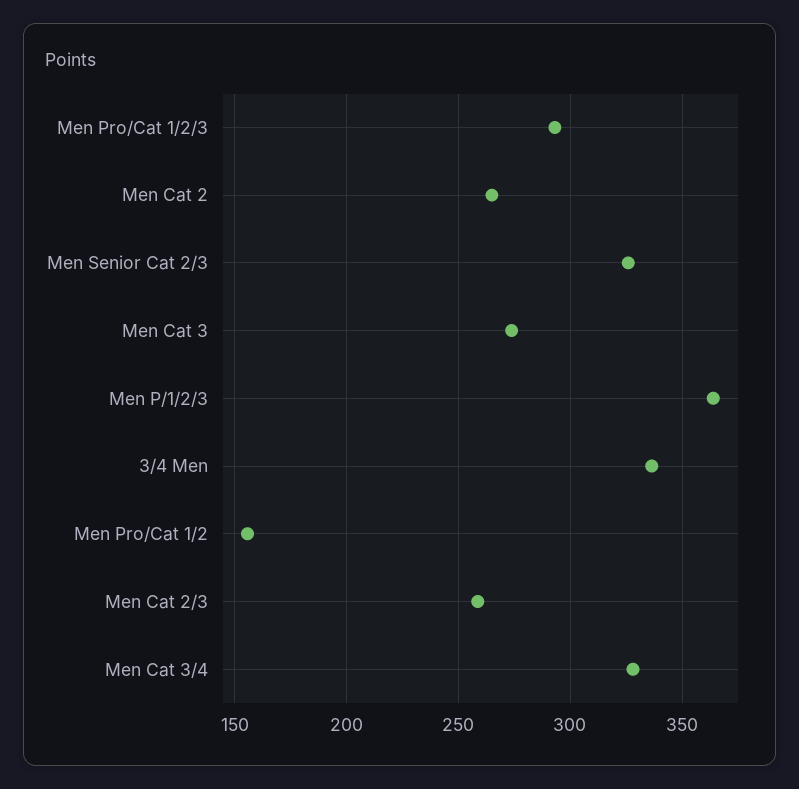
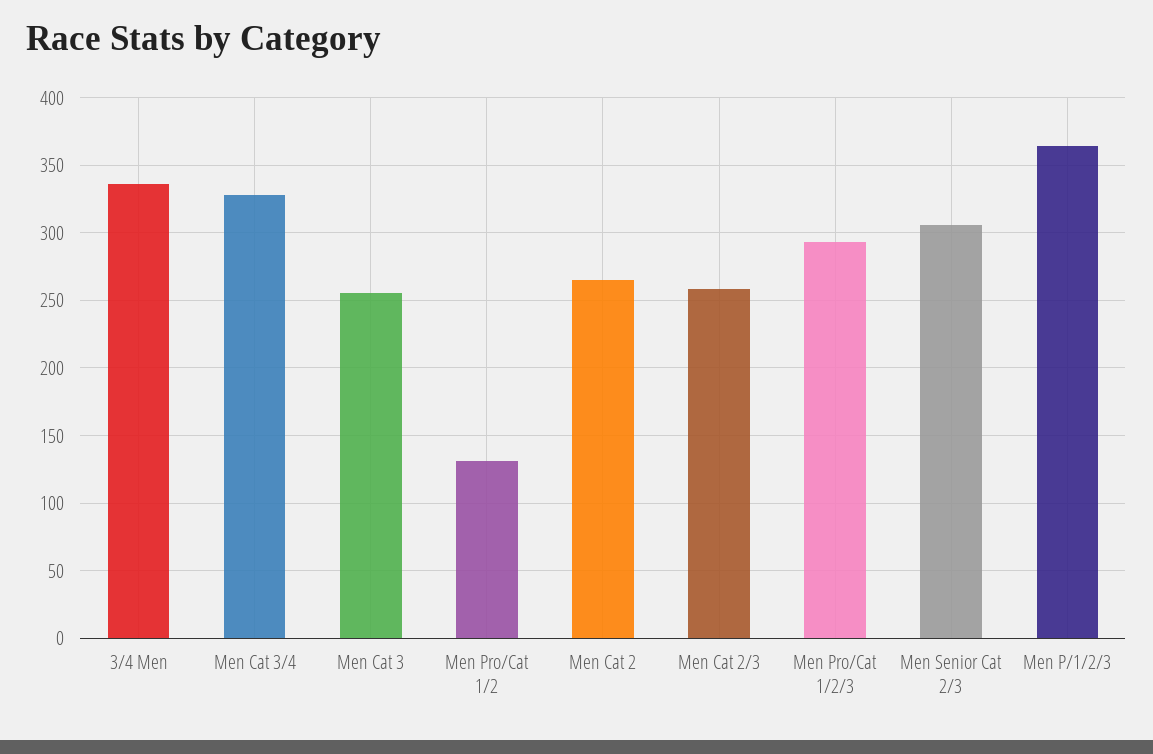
  {
    "Men Pro/Cat 1/2/3": 295,
    "Men Cat 2": 265,
-   "Men Senior Cat 2/3": 325,
+   "Men Senior Cat 2/3": 305,
-   "Men Cat 3": 275,
+   "Men Cat 3": 255,
    "Men P/1/2/3": 365,
    "3/4 Men": 335,
-   "Men Pro/Cat 1/2": 155,
+   "Men Pro/Cat 1/2": 130,
    "Men Cat 2/3": 260,
    "Men Cat 3/4": 330
  }

